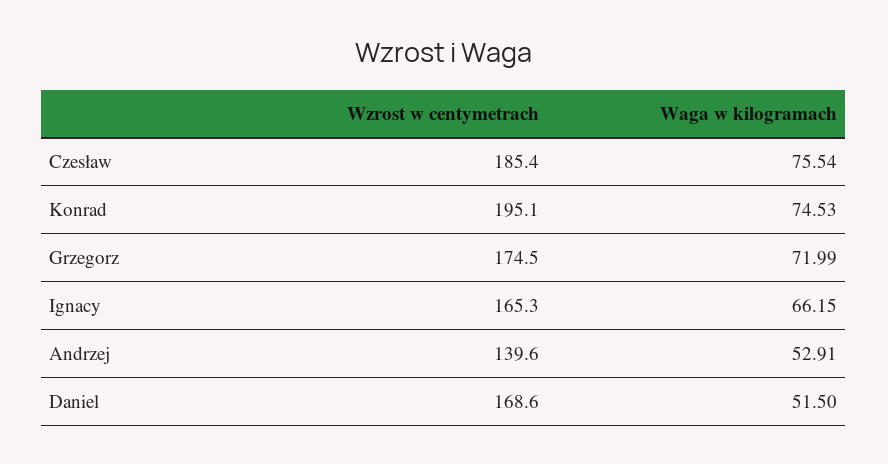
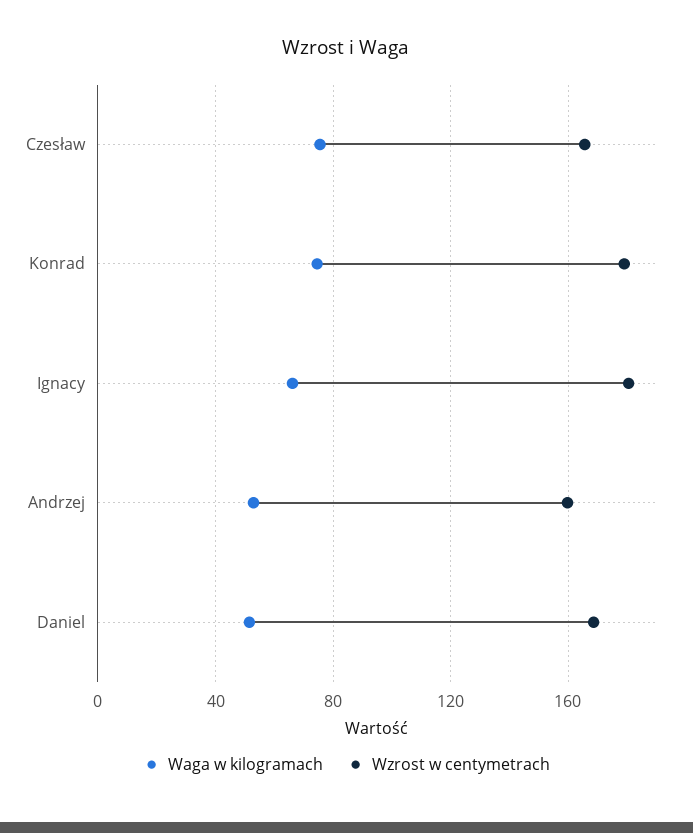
  {
    "Wzrost w centymetrach": {
-     "Czesław": 185.4,
+     "Czesław": 165,
-     "Konrad": 195.1,
+     "Konrad": 180,
-     "Grzegorz": 174.5,
-     "Ignacy": 165.3,
+     "Ignacy": 180,
-     "Andrzej": 139.6,
+     "Andrzej": 160,
      "Daniel": 168.6
    },
    "Waga w kilogramach": {
      "Czesław": 75.54,
      "Konrad": 74.53,
-     "Grzegorz": 71.99,
      "Ignacy": 66.15,
      "Andrzej": 52.91,
      "Daniel": 51.5
    }
  }

